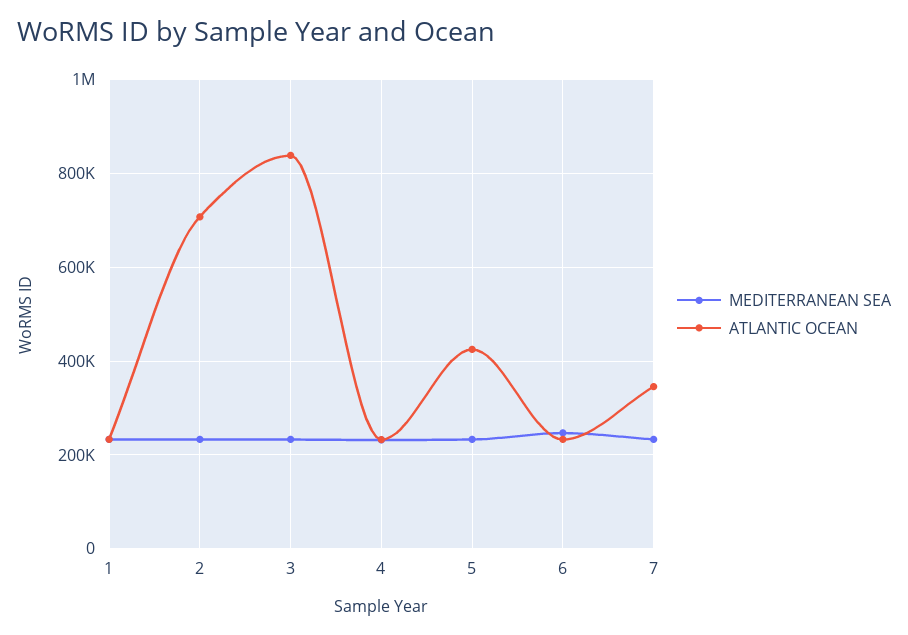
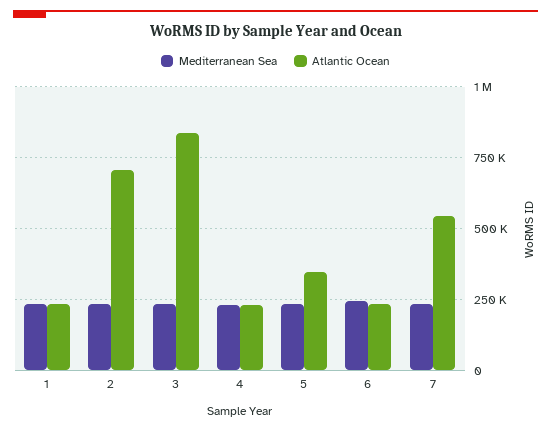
  {
    "MEDITERRANEAN SEA": {
      "1": 240000,
      "2": 240000,
      "3": 240000,
      "4": 240000,
      "5": 240000,
      "6": 240000,
      "7": 240000
    },
    "ATLANTIC OCEAN": {
      "1": 240000,
      "2": 700000,
      "3": 840000,
      "4": 240000,
-     "5": 420000,
+     "5": 350000,
      "6": 240000,
-     "7": 340000
+     "7": 550000
    }
  }

